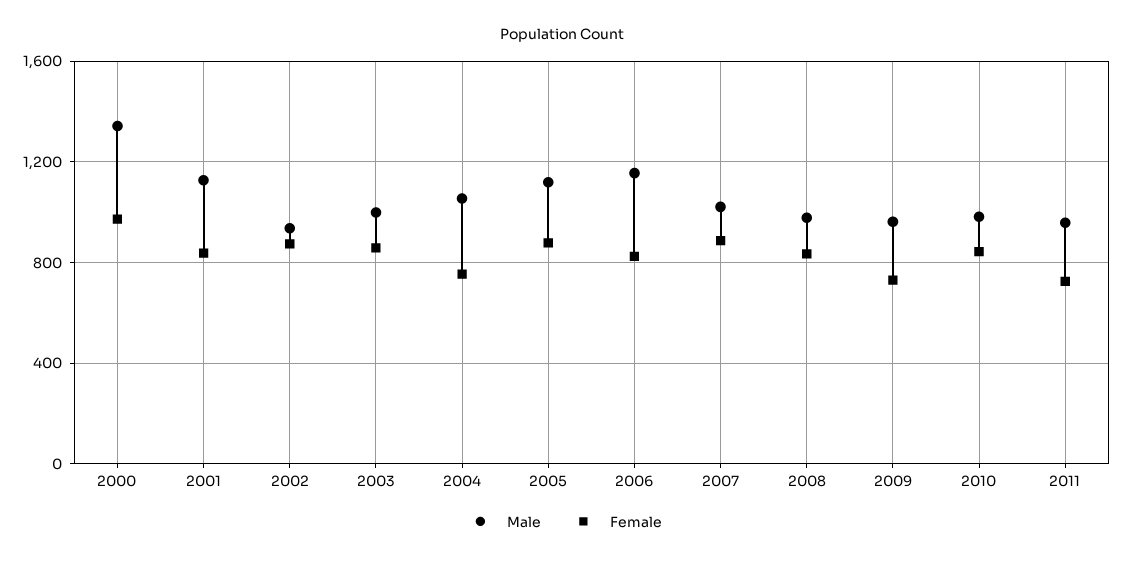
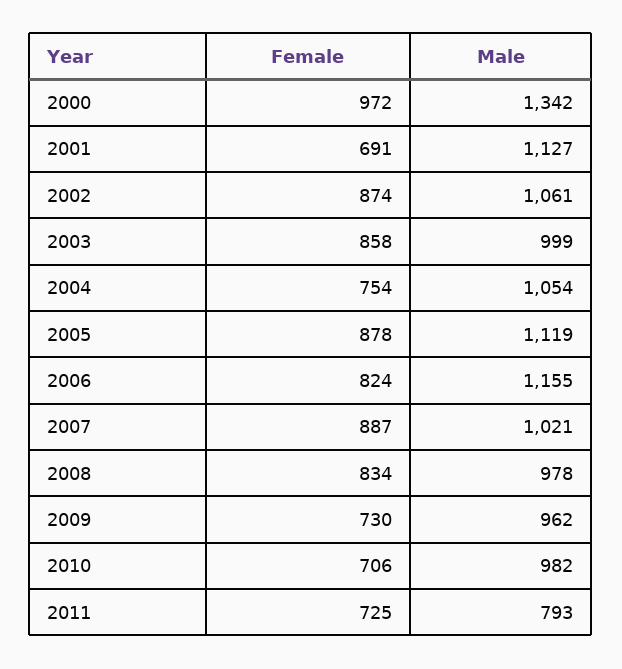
  {
    "Male": {
      "2000": 1342,
      "2001": 1127,
-     "2002": 950,
+     "2002": 1061,
      "2003": 999,
      "2004": 1054,
      "2005": 1119,
      "2006": 1155,
      "2007": 1021,
      "2008": 978,
      "2009": 962,
      "2010": 982,
-     "2011": 950
+     "2011": 793
    },
    "Female": {
      "2000": 972,
-     "2001": 850,
+     "2001": 691,
      "2002": 874,
      "2003": 858,
      "2004": 754,
      "2005": 878,
      "2006": 824,
      "2007": 887,
      "2008": 834,
      "2009": 730,
-     "2010": 850,
+     "2010": 706,
      "2011": 725
    }
  }

